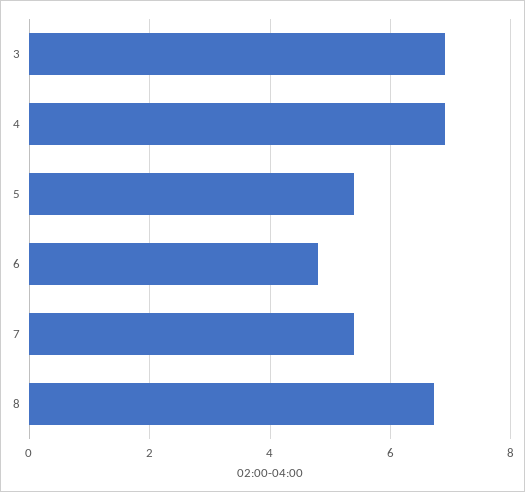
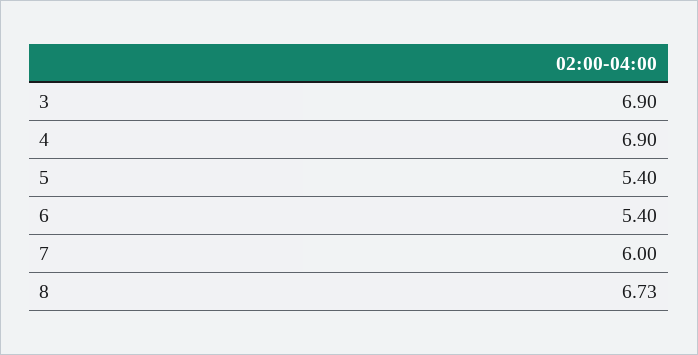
  {
    "3": 6.9,
    "4": 6.9,
    "5": 5.4,
-   "6": 4.8,
+   "6": 5.4,
-   "7": 5.4,
+   "7": 6,
    "8": 6.73
  }

